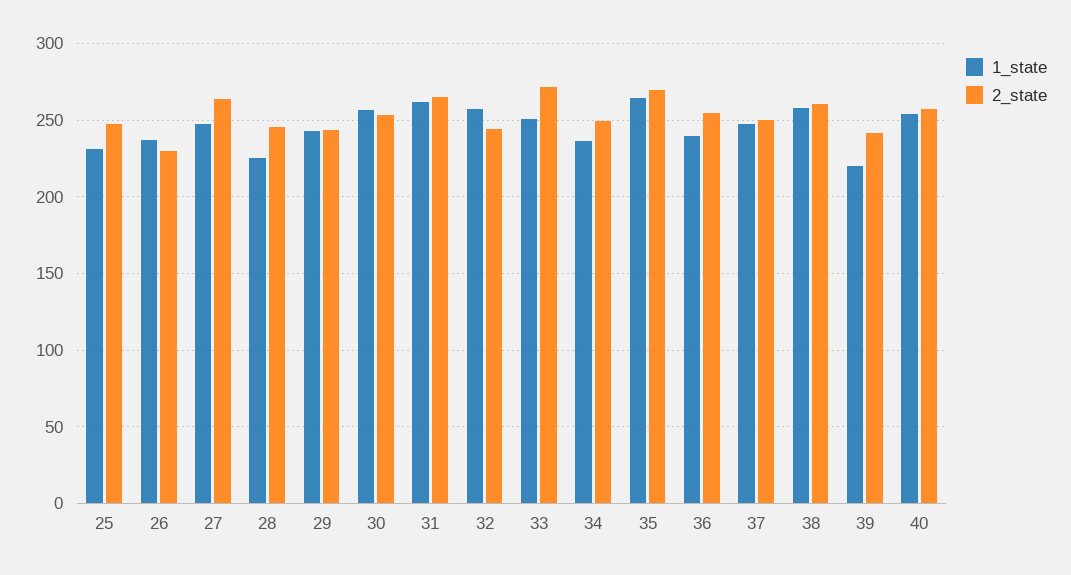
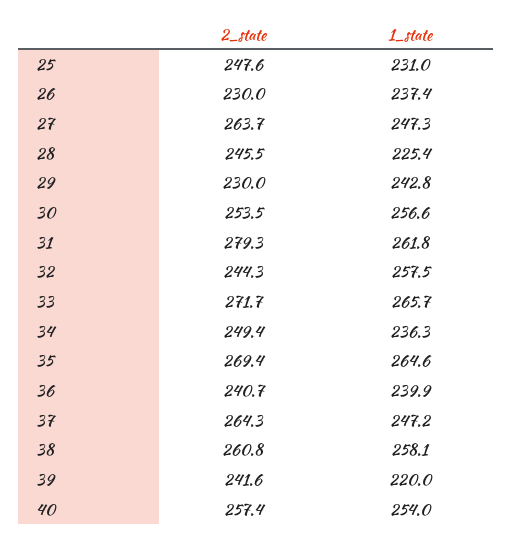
  {
    "1_state": {
      "25": 231,
      "26": 237.4,
      "27": 247.3,
      "28": 225.4,
      "29": 242.8,
      "30": 256.6,
      "31": 261.8,
      "32": 257.5,
-     "33": 250,
+     "33": 265.7,
      "34": 236.3,
      "35": 264.6,
      "36": 239.9,
      "37": 247.2,
      "38": 258.1,
      "39": 220,
      "40": 254
    },
    "2_state": {
      "25": 247.6,
      "26": 230,
      "27": 263.7,
      "28": 245.5,
-     "29": 245,
+     "29": 230,
      "30": 253.5,
-     "31": 265,
+     "31": 279.3,
      "32": 244.3,
      "33": 271.7,
      "34": 249.4,
      "35": 269.4,
-     "36": 255,
+     "36": 240.7,
-     "37": 250,
+     "37": 264.3,
      "38": 260.8,
      "39": 241.6,
      "40": 257.4
    }
  }

